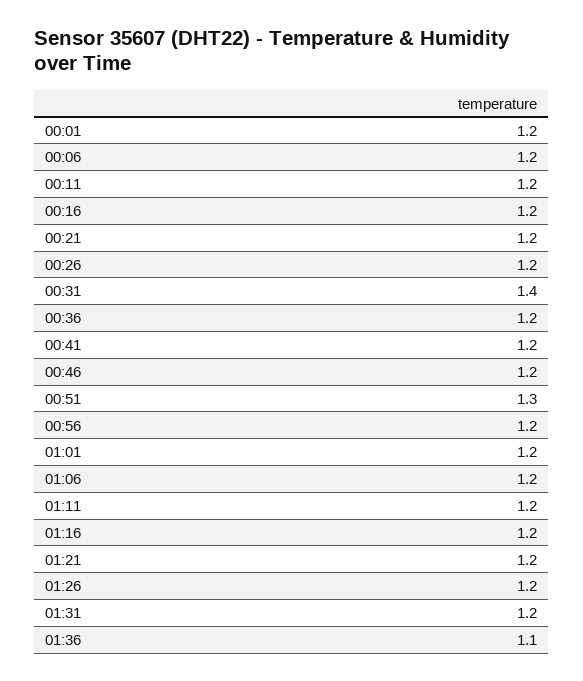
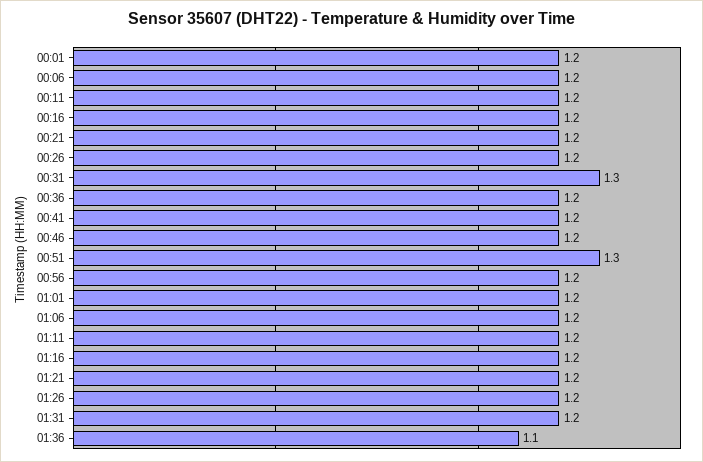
  {
    "00:01": 1.2,
    "00:06": 1.2,
    "00:11": 1.2,
    "00:16": 1.2,
    "00:21": 1.2,
    "00:26": 1.2,
-   "00:31": 1.4,
+   "00:31": 1.3,
    "00:36": 1.2,
    "00:41": 1.2,
    "00:46": 1.2,
    "00:51": 1.3,
    "00:56": 1.2,
    "01:01": 1.2,
    "01:06": 1.2,
    "01:11": 1.2,
    "01:16": 1.2,
    "01:21": 1.2,
    "01:26": 1.2,
    "01:31": 1.2,
    "01:36": 1.1
  }

